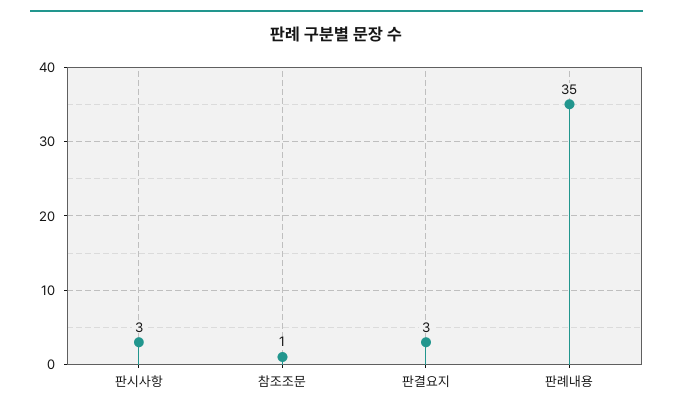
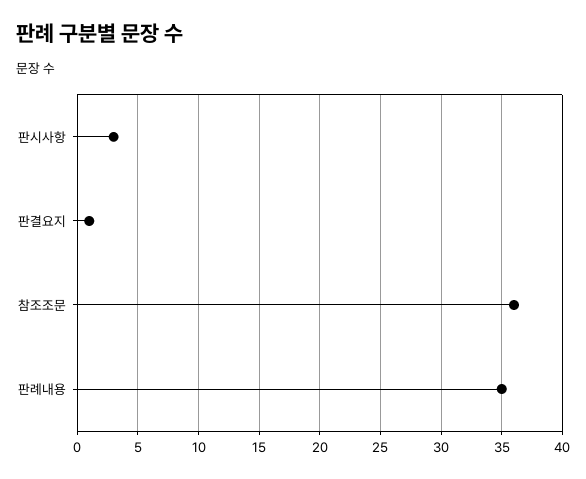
  {
    "판시사항": 3,
-   "참조조문": 1,
+   "참조조문": 36,
-   "판결요지": 3,
+   "판결요지": 1,
    "판례내용": 35
  }

